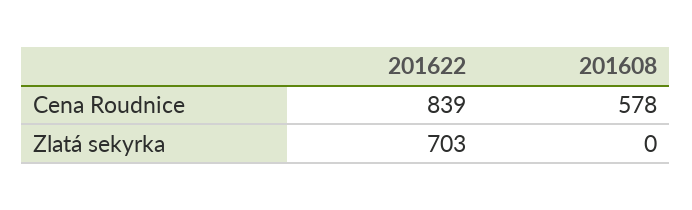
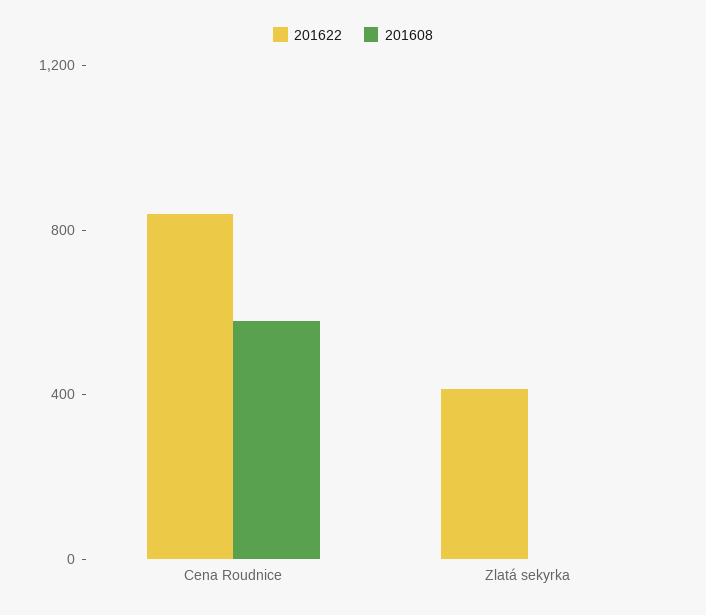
  {
    "201622": {
      "Cena Roudnice": 839,
-     "Zlatá sekyrka": 703
+     "Zlatá sekyrka": 400
    },
    "201608": {
      "Cena Roudnice": 578,
      "Zlatá sekyrka": 0
    }
  }

